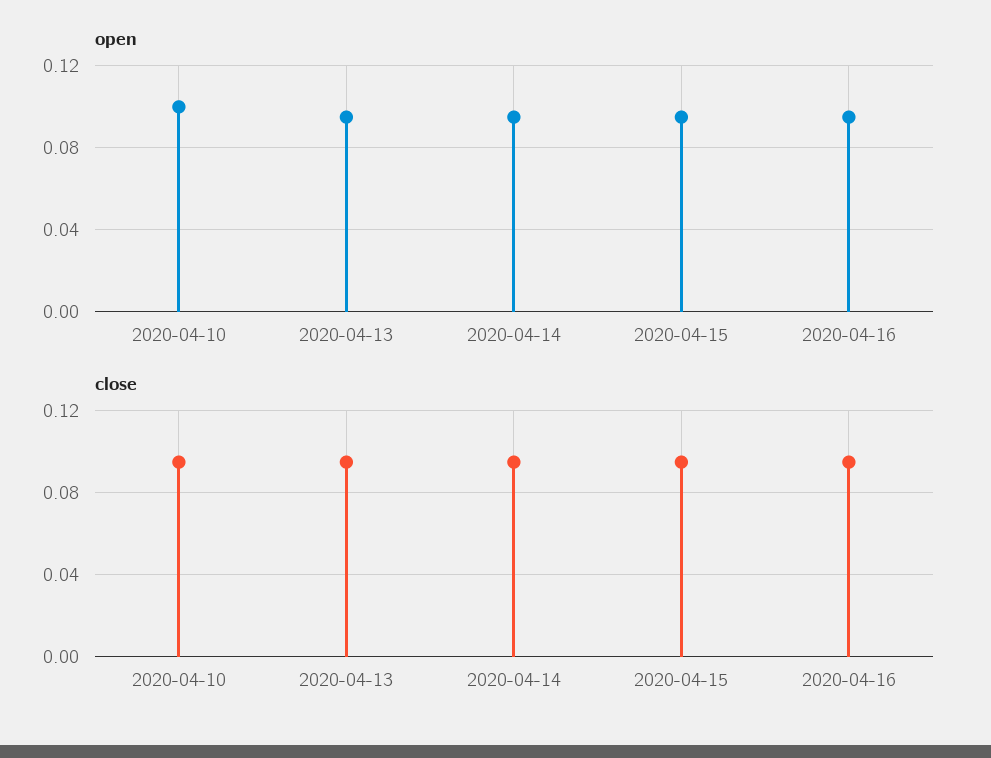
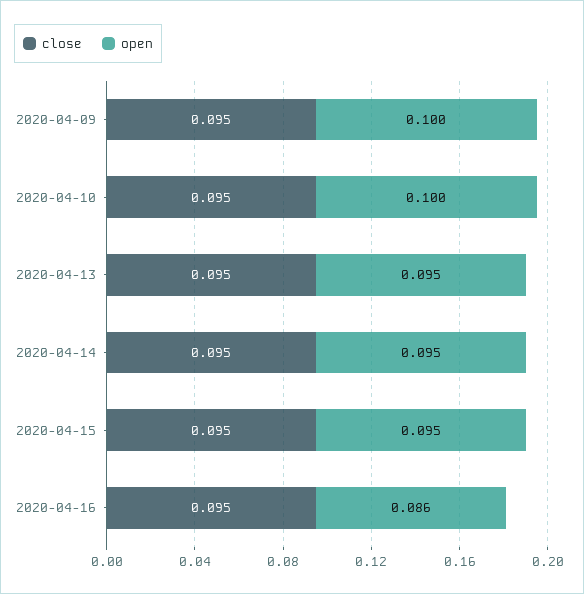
  {
    "open": {
      "2020-04-10": 0.1,
      "2020-04-13": 0.095,
      "2020-04-14": 0.095,
      "2020-04-15": 0.095,
-     "2020-04-16": 0.095
+     "2020-04-16": 0.086,
+     "2020-04-09": 0.1
    },
    "close": {
      "2020-04-10": 0.095,
      "2020-04-13": 0.095,
      "2020-04-14": 0.095,
      "2020-04-15": 0.095,
-     "2020-04-16": 0.095
+     "2020-04-16": 0.095,
+     "2020-04-09": 0.095
    }
  }

